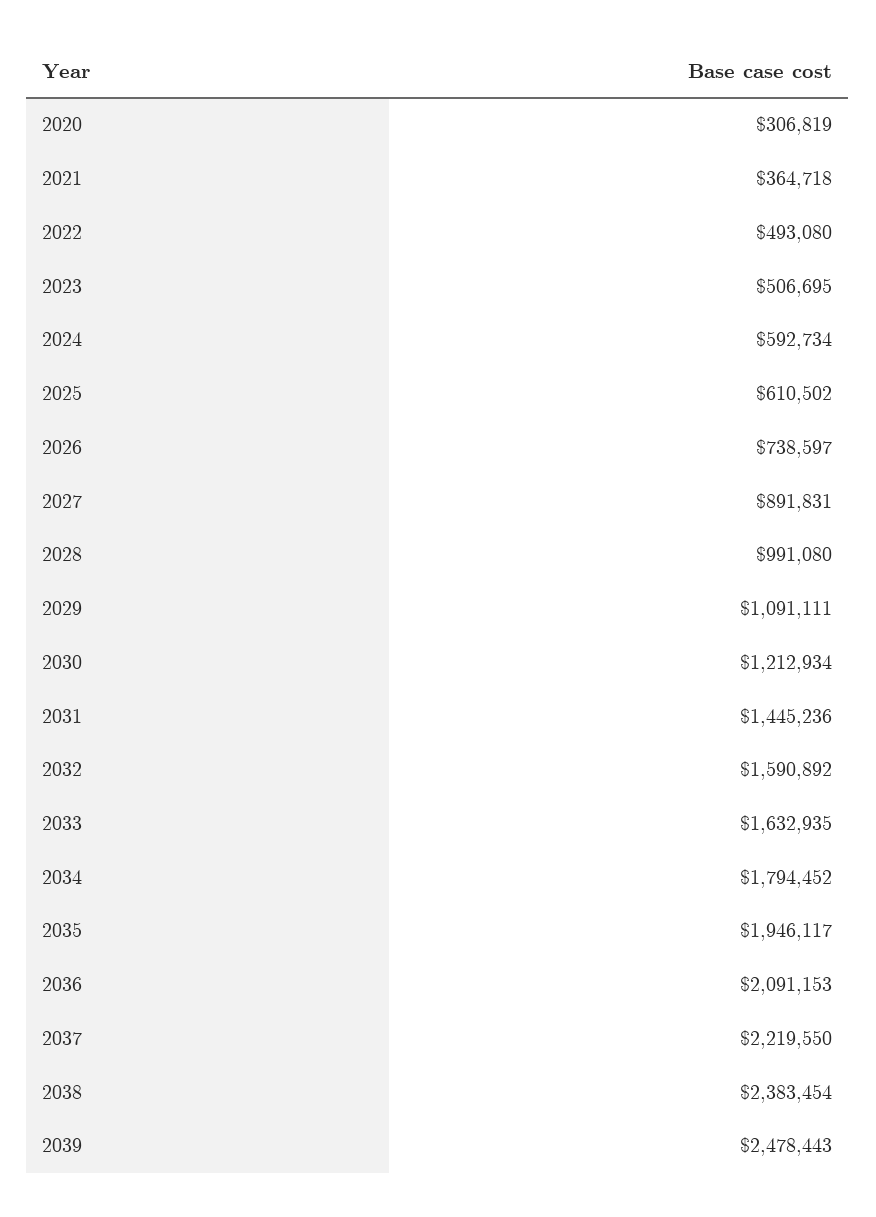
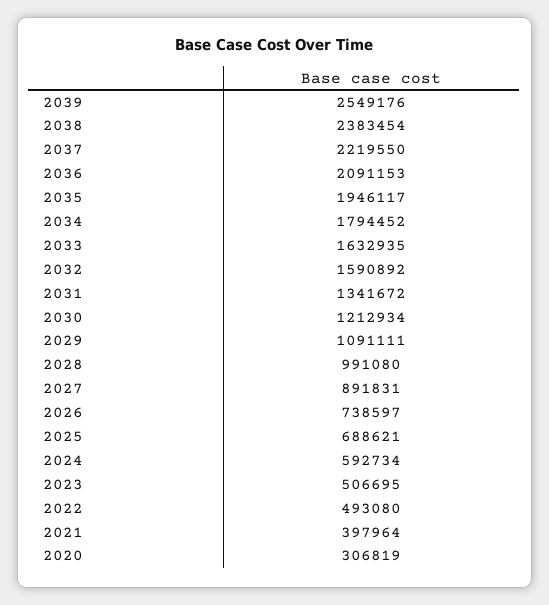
  {
    "2020": 306819,
-   "2021": 364718,
+   "2021": 397964,
    "2022": 493080,
    "2023": 506695,
    "2024": 592734,
-   "2025": 610502,
+   "2025": 688621,
    "2026": 738597,
    "2027": 891831,
    "2028": 991080,
    "2029": 1091111,
    "2030": 1212934,
-   "2031": 1445236,
+   "2031": 1341672,
    "2032": 1590892,
    "2033": 1632935,
    "2034": 1794452,
    "2035": 1946117,
    "2036": 2091153,
    "2037": 2219550,
    "2038": 2383454,
-   "2039": 2478443
+   "2039": 2549176
  }

